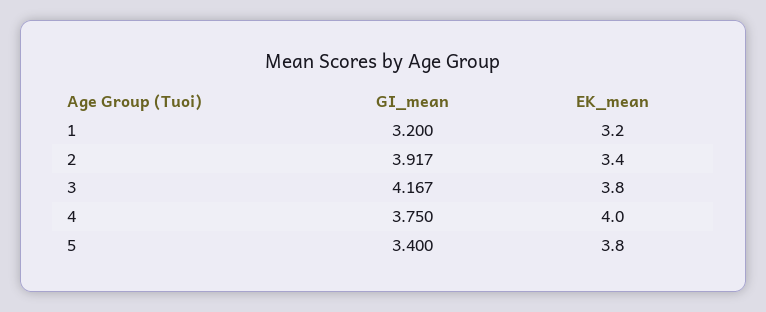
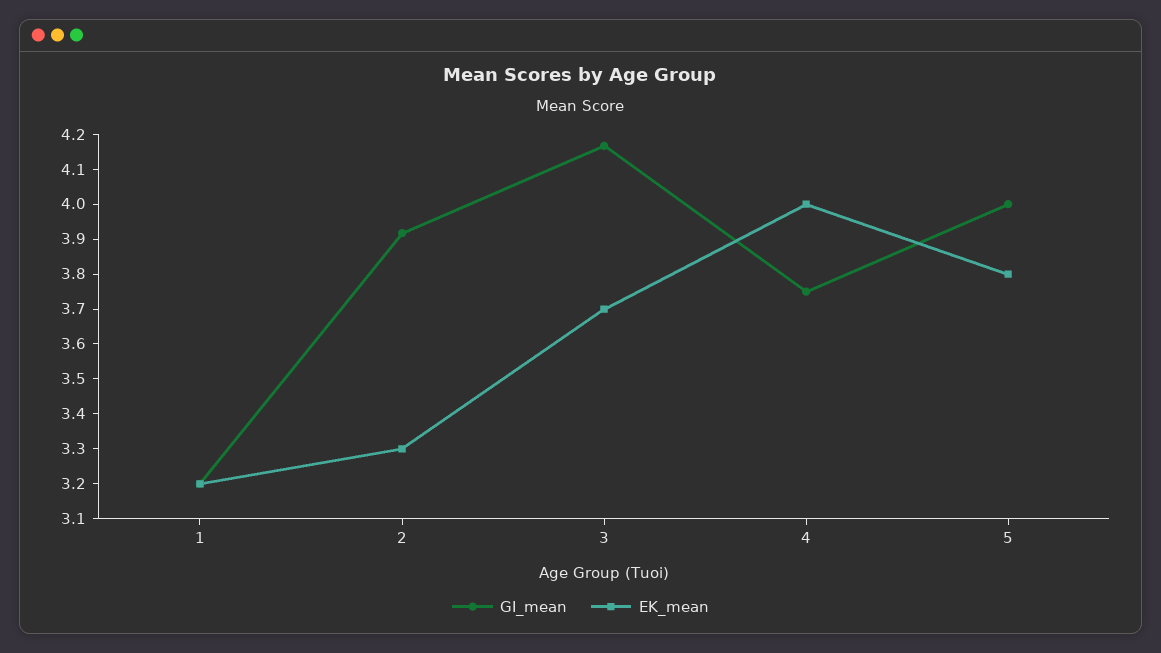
  {
    "GI_mean": {
      "1": 3.2,
      "2": 3.917,
      "3": 4.167,
      "4": 3.75,
-     "5": 3.4
+     "5": 4
    },
    "EK_mean": {
      "1": 3.2,
-     "2": 3.4,
+     "2": 3.3,
-     "3": 3.8,
+     "3": 3.7,
      "4": 4,
      "5": 3.8
    }
  }

